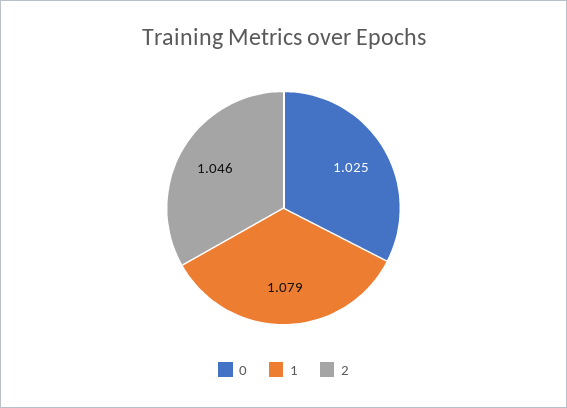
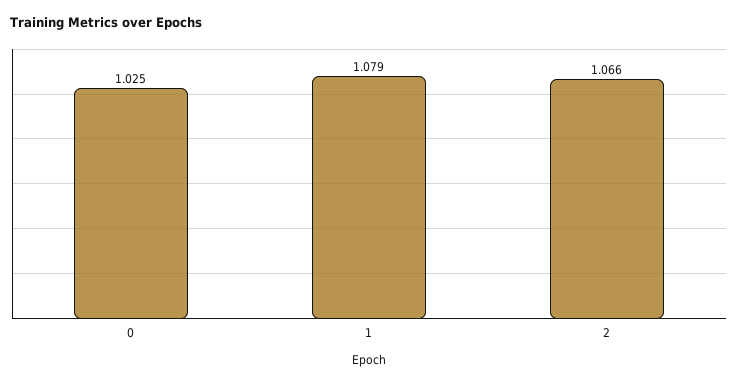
  {
    "0": 1.025,
    "1": 1.079,
-   "2": 1.046
+   "2": 1.066
  }

